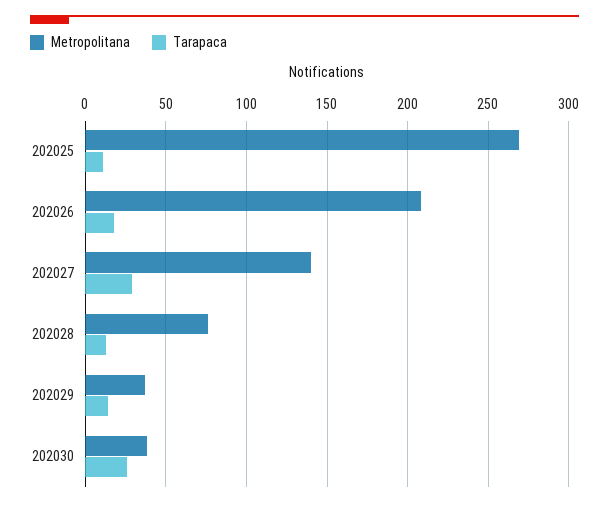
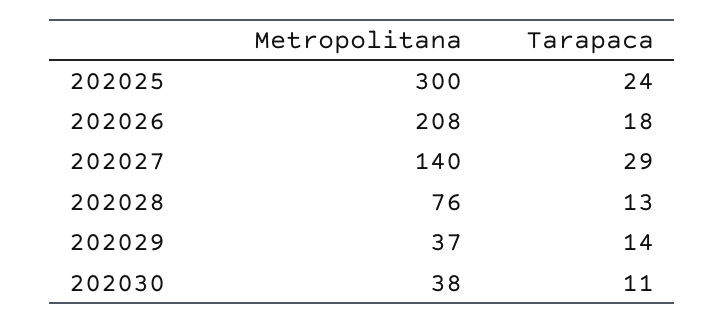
  {
    "Metropolitana": {
-     "202025": 270,
+     "202025": 300,
      "202026": 208,
      "202027": 140,
      "202028": 76,
      "202029": 37,
      "202030": 38
    },
    "Tarapaca": {
-     "202025": 10,
+     "202025": 24,
      "202026": 18,
      "202027": 29,
      "202028": 13,
      "202029": 14,
-     "202030": 25
+     "202030": 11
    }
  }

